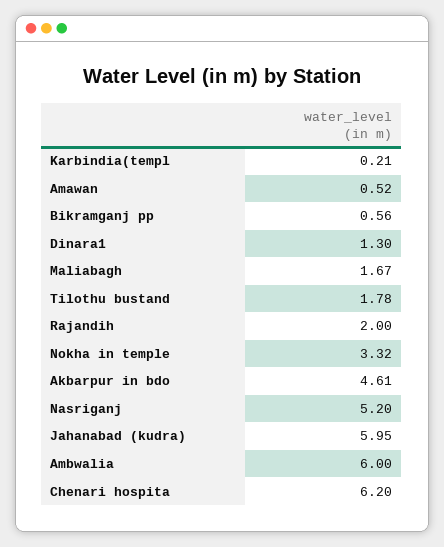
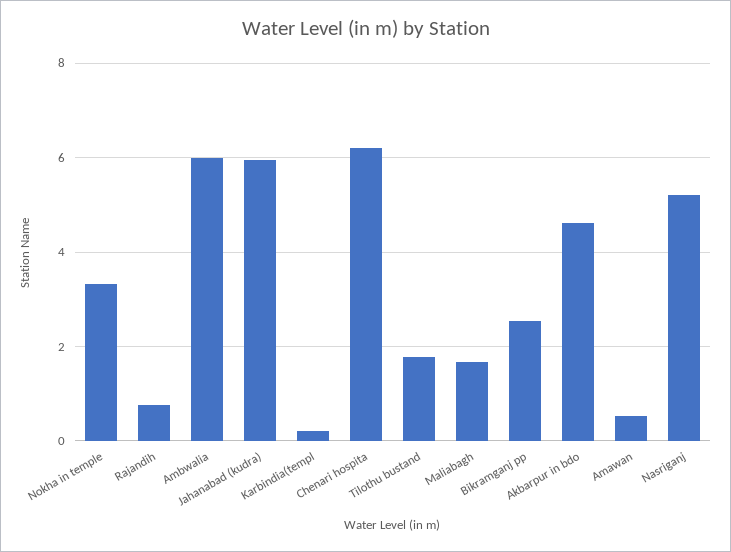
  {
    "Karbindia(templ": 0.21,
    "Amawan": 0.52,
-   "Bikramganj pp": 0.56,
+   "Bikramganj pp": 2.6,
-   "Dinara1": 1.3,
    "Maliabagh": 1.67,
    "Tilothu bustand": 1.78,
-   "Rajandih": 2,
+   "Rajandih": 0.8,
    "Nokha in temple": 3.32,
    "Akbarpur in bdo": 4.61,
    "Nasriganj": 5.2,
    "Jahanabad (kudra)": 5.95,
    "Ambwalia": 6,
    "Chenari hospita": 6.2
  }

